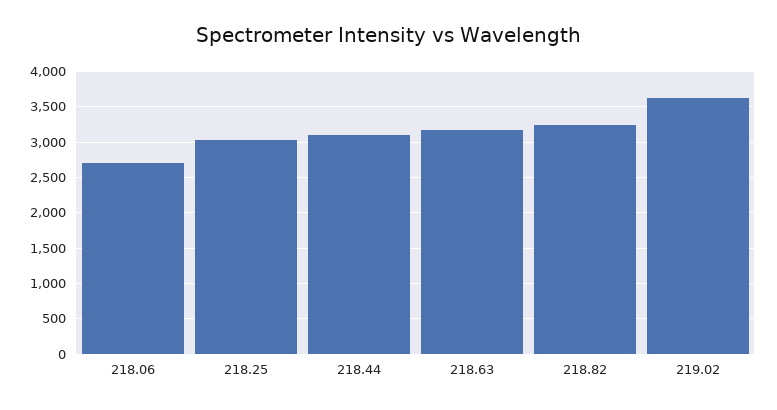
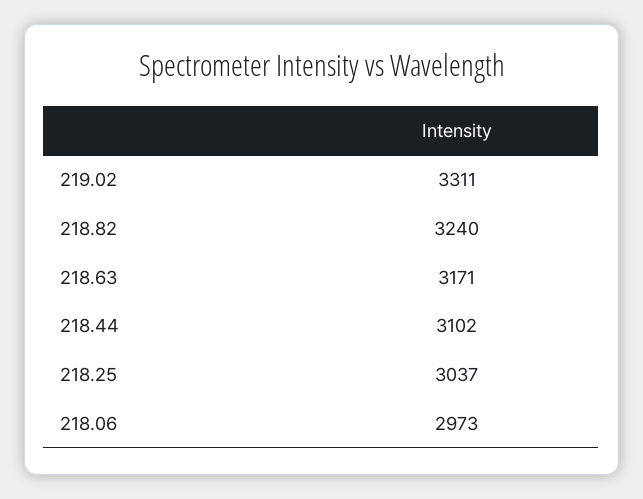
  {
-   "218.06": 2700,
+   "218.06": 2973,
    "218.25": 3037,
    "218.44": 3102,
    "218.63": 3171,
    "218.82": 3240,
-   "219.02": 3600
+   "219.02": 3311
  }

